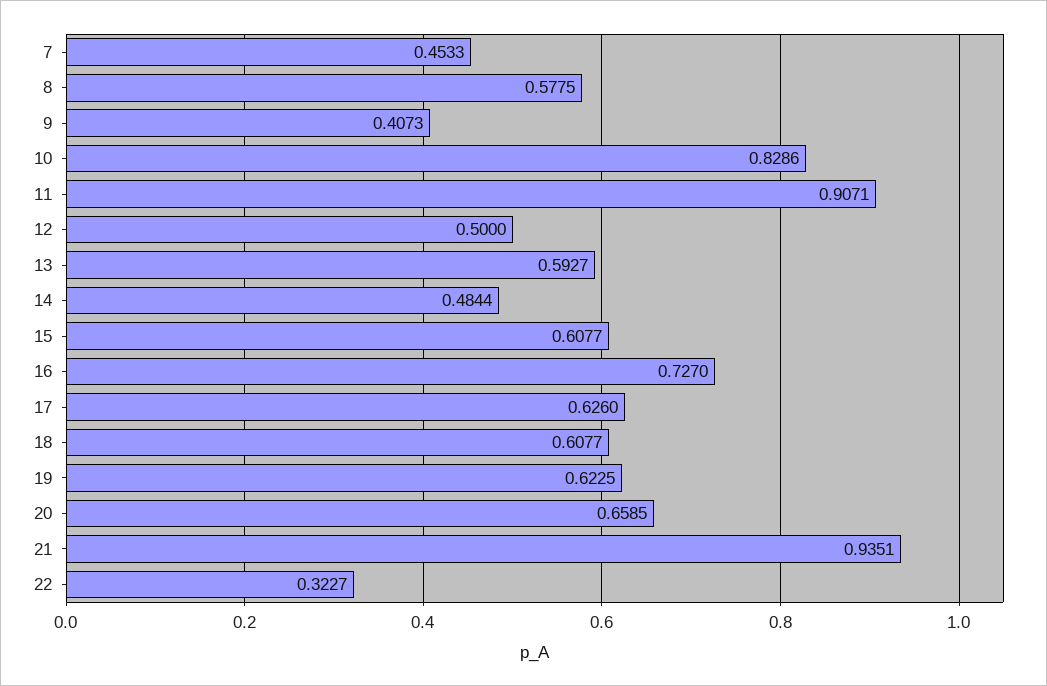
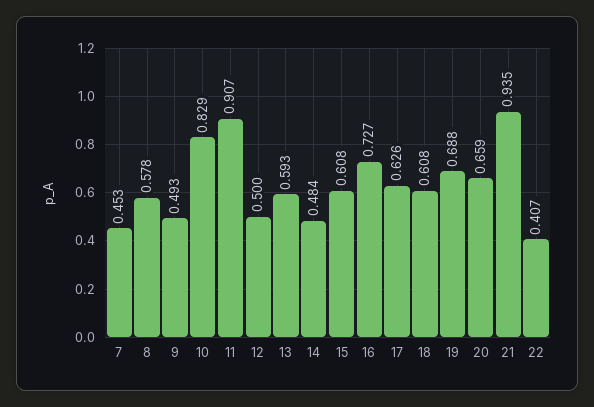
  {
    "7": 0.4533,
    "8": 0.5775,
-   "9": 0.4073,
+   "9": 0.493,
    "10": 0.8286,
    "11": 0.9071,
    "12": 0.5,
    "13": 0.5927,
    "14": 0.4844,
    "15": 0.6077,
    "16": 0.727,
    "17": 0.626,
    "18": 0.6077,
-   "19": 0.6225,
+   "19": 0.688,
    "20": 0.6585,
    "21": 0.9351,
-   "22": 0.3227
+   "22": 0.407
  }

